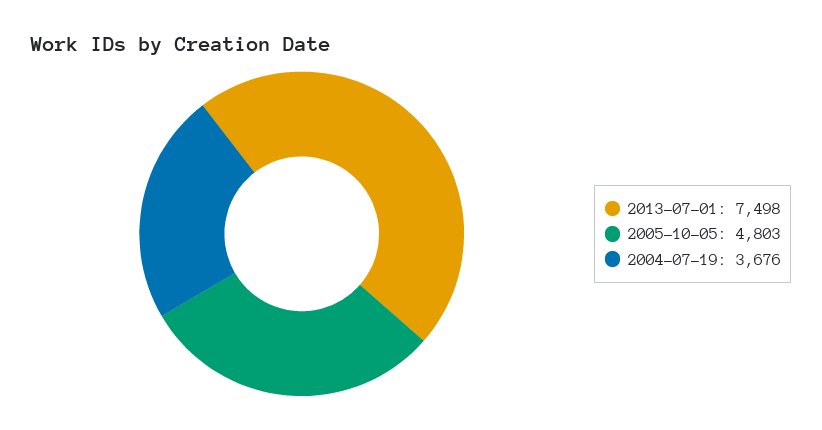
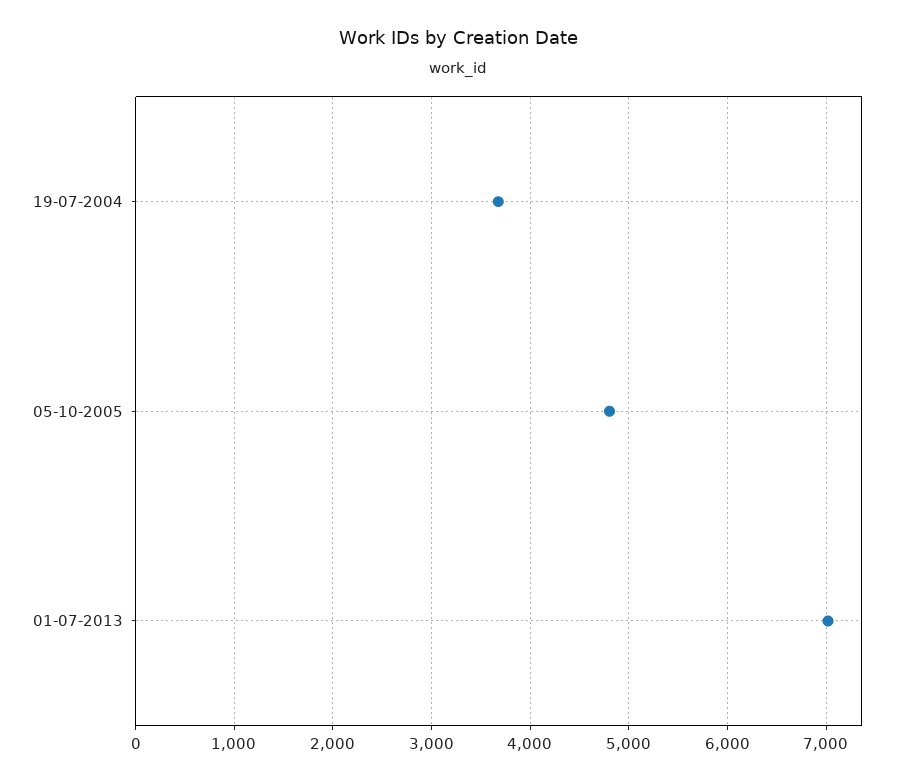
  {
-   "2013-07-01": 7498,
+   "2013-07-01": 7000,
    "2005-10-05": 4803,
    "2004-07-19": 3676
  }

